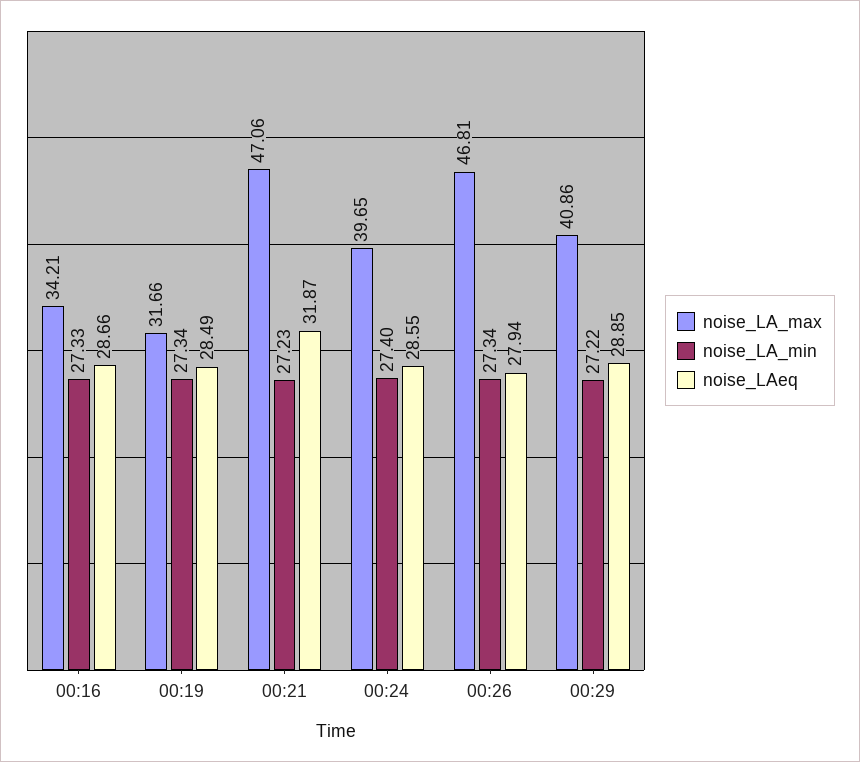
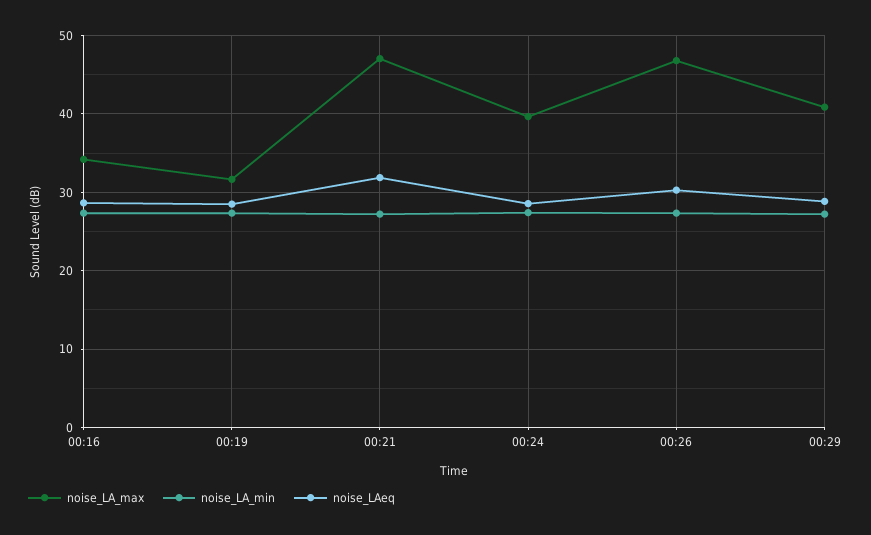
  {
    "noise_LA_max": {
      "00:16": 34.21,
      "00:19": 31.66,
      "00:21": 47.06,
      "00:24": 39.65,
      "00:26": 46.81,
      "00:29": 40.86
    },
    "noise_LA_min": {
      "00:16": 27.33,
      "00:19": 27.34,
      "00:21": 27.23,
      "00:24": 27.4,
      "00:26": 27.34,
      "00:29": 27.22
    },
    "noise_LAeq": {
      "00:16": 28.66,
      "00:19": 28.49,
      "00:21": 31.87,
      "00:24": 28.55,
-     "00:26": 27.94,
+     "00:26": 30,
      "00:29": 28.85
    }
  }

